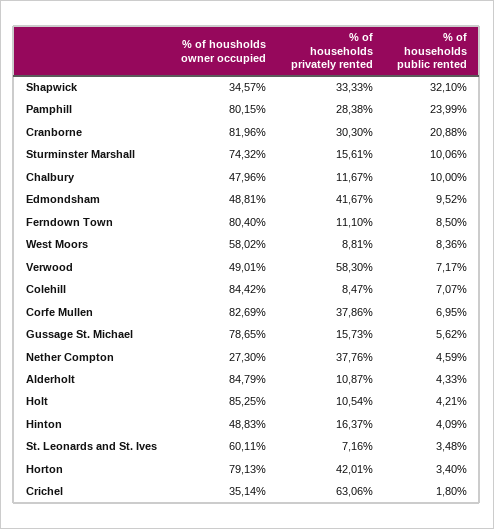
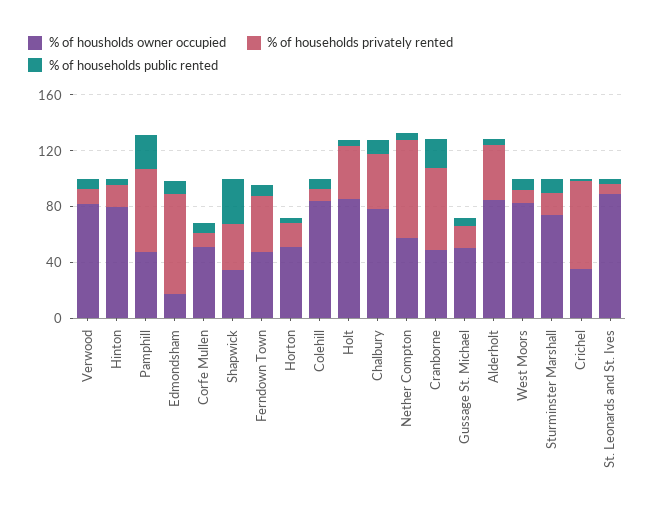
  {
    "% of housholds owner occupied": {
      "Shapwick": 34.57,
-     "Pamphill": 80.15,
+     "Pamphill": 50,
-     "Cranborne": 81.96,
+     "Cranborne": 50,
      "Sturminster Marshall": 74.32,
-     "Chalbury": 47.96,
+     "Chalbury": 80,
-     "Edmondsham": 48.81,
+     "Edmondsham": 20,
-     "Ferndown Town": 80.4,
+     "Ferndown Town": 50,
-     "West Moors": 58.02,
+     "West Moors": 80,
-     "Verwood": 49.01,
+     "Verwood": 80,
      "Colehill": 84.42,
-     "Corfe Mullen": 82.69,
+     "Corfe Mullen": 50,
-     "Gussage St. Michael": 78.65,
+     "Gussage St. Michael": 50,
-     "Nether Compton": 27.3,
+     "Nether Compton": 60,
      "Alderholt": 84.79,
      "Holt": 85.25,
-     "Hinton": 48.83,
+     "Hinton": 80,
-     "St. Leonards and St. Ives": 60.11,
+     "St. Leonards and St. Ives": 90,
-     "Horton": 79.13,
+     "Horton": 50,
      "Crichel": 35.14
    },
    "% of households privately rented": {
      "Shapwick": 33.33,
-     "Pamphill": 28.38,
+     "Pamphill": 60,
-     "Cranborne": 30.3,
+     "Cranborne": 60,
      "Sturminster Marshall": 15.61,
-     "Chalbury": 11.67,
+     "Chalbury": 40,
-     "Edmondsham": 41.67,
+     "Edmondsham": 70,
-     "Ferndown Town": 11.1,
+     "Ferndown Town": 40,
      "West Moors": 8.81,
-     "Verwood": 58.3,
+     "Verwood": 10,
      "Colehill": 8.47,
-     "Corfe Mullen": 37.86,
+     "Corfe Mullen": 10,
      "Gussage St. Michael": 15.73,
-     "Nether Compton": 37.76,
+     "Nether Compton": 70,
-     "Alderholt": 10.87,
+     "Alderholt": 40,
-     "Holt": 10.54,
+     "Holt": 40,
      "Hinton": 16.37,
      "St. Leonards and St. Ives": 7.16,
-     "Horton": 42.01,
+     "Horton": 20,
      "Crichel": 63.06
    },
    "% of households public rented": {
      "Shapwick": 32.1,
      "Pamphill": 23.99,
      "Cranborne": 20.88,
      "Sturminster Marshall": 10.06,
      "Chalbury": 10,
      "Edmondsham": 9.52,
      "Ferndown Town": 8.5,
      "West Moors": 8.36,
      "Verwood": 7.17,
      "Colehill": 7.07,
      "Corfe Mullen": 6.95,
      "Gussage St. Michael": 5.62,
      "Nether Compton": 4.59,
      "Alderholt": 4.33,
      "Holt": 4.21,
      "Hinton": 4.09,
      "St. Leonards and St. Ives": 3.48,
      "Horton": 3.4,
      "Crichel": 1.8
    }
  }

